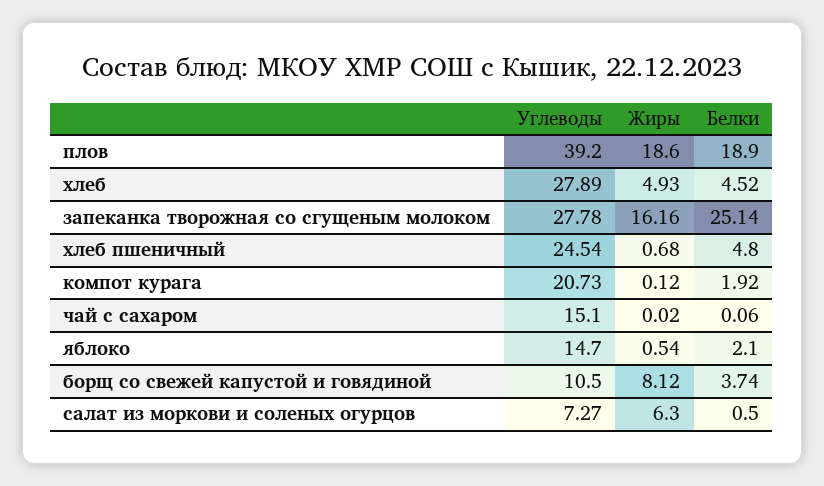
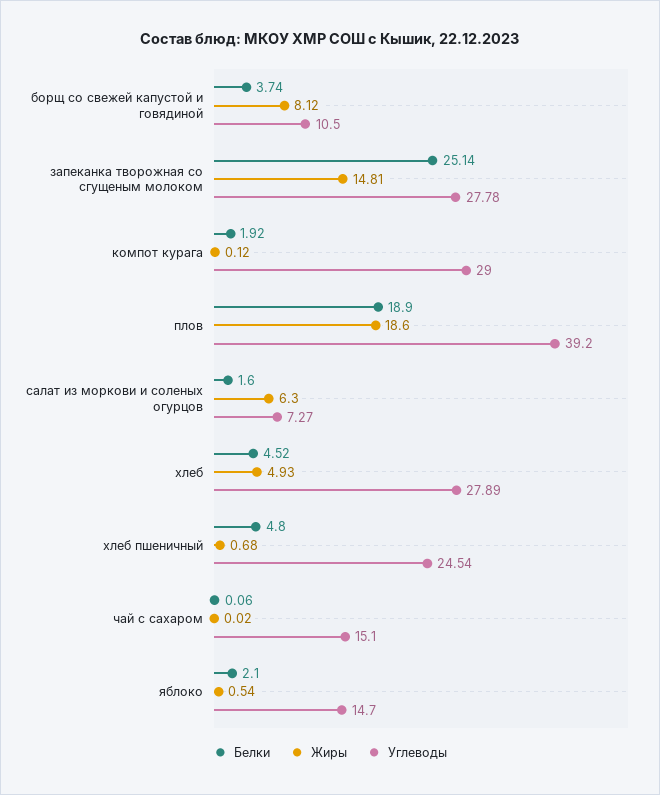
  {
    "Углеводы": {
      "плов": 39.2,
      "хлеб": 27.89,
      "запеканка творожная со сгущеным молоком": 27.78,
      "хлеб пшеничный": 24.54,
-     "компот курага": 20.73,
+     "компот курага": 29,
      "чай с сахаром": 15.1,
      "яблоко": 14.7,
      "борщ со свежей капустой и говядиной": 10.5,
      "салат из моркови и соленых огурцов": 7.27
    },
    "Жиры": {
      "плов": 18.6,
      "хлеб": 4.93,
-     "запеканка творожная со сгущеным молоком": 16.16,
+     "запеканка творожная со сгущеным молоком": 14.81,
      "хлеб пшеничный": 0.68,
      "компот курага": 0.12,
      "чай с сахаром": 0.02,
      "яблоко": 0.54,
      "борщ со свежей капустой и говядиной": 8.12,
      "салат из моркови и соленых огурцов": 6.3
    },
    "Белки": {
      "плов": 18.9,
      "хлеб": 4.52,
      "запеканка творожная со сгущеным молоком": 25.14,
      "хлеб пшеничный": 4.8,
      "компот курага": 1.92,
      "чай с сахаром": 0.06,
      "яблоко": 2.1,
      "борщ со свежей капустой и говядиной": 3.74,
-     "салат из моркови и соленых огурцов": 0.5
+     "салат из моркови и соленых огурцов": 1.6
    }
  }

